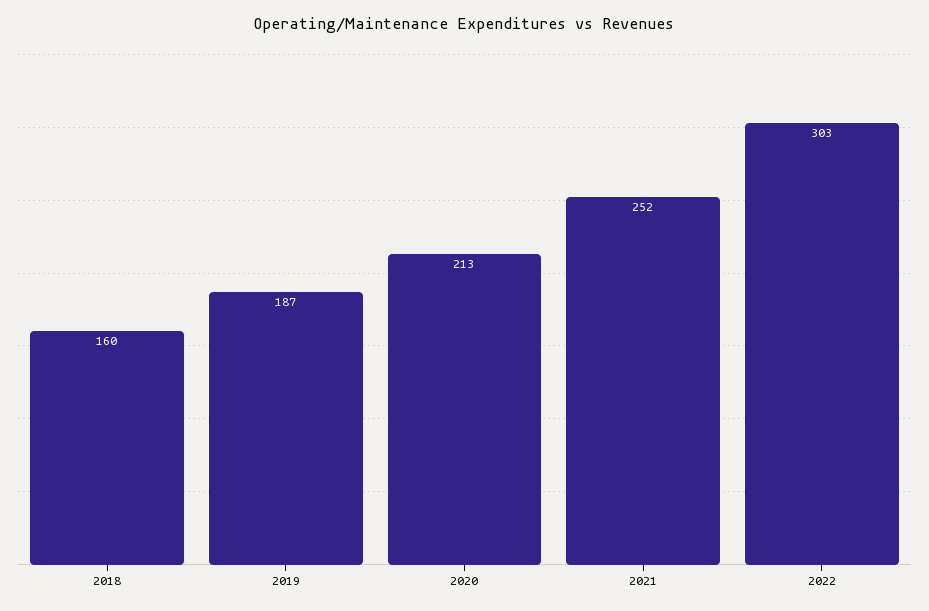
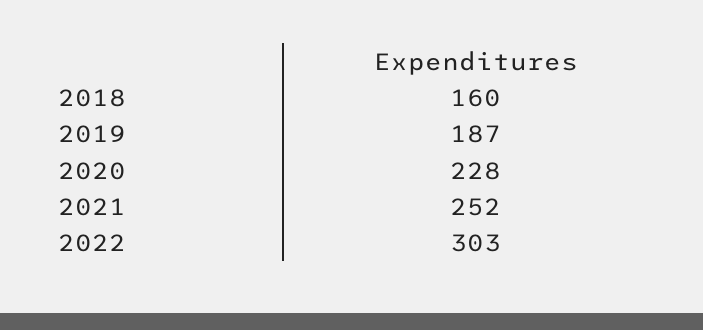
  {
    "2018": 160,
    "2019": 187,
-   "2020": 213,
+   "2020": 228,
    "2021": 252,
    "2022": 303
  }

